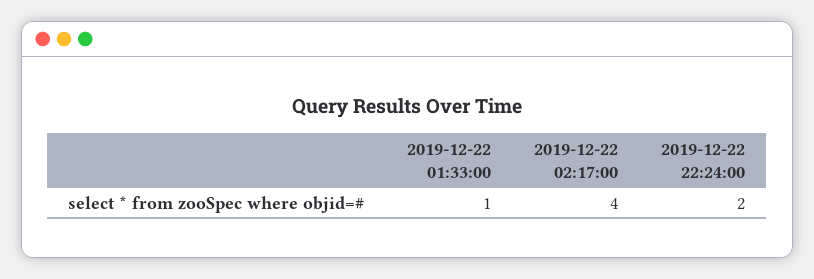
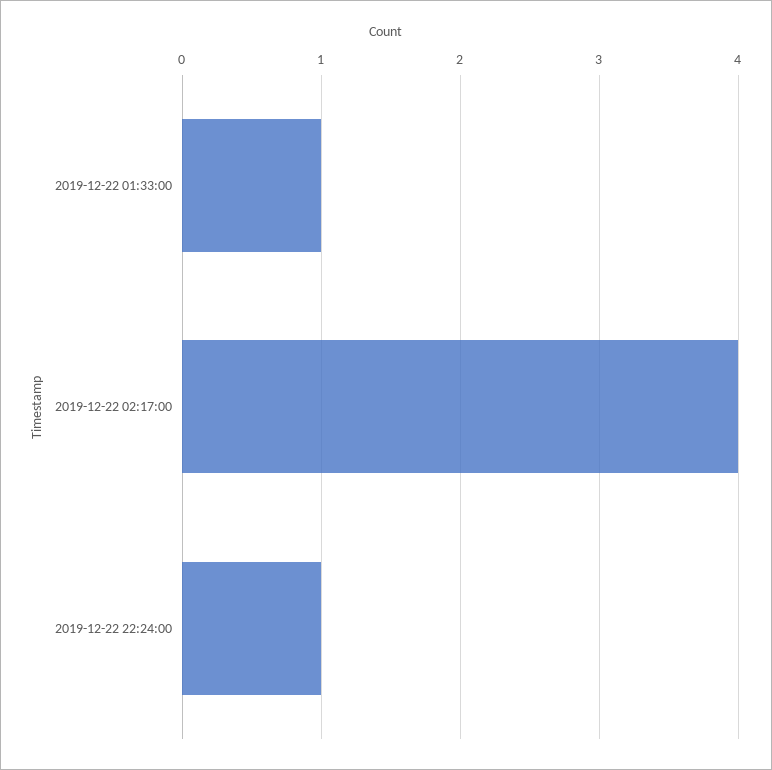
  {
    "2019-12-22 01:33:00": 1,
    "2019-12-22 02:17:00": 4,
-   "2019-12-22 22:24:00": 2
+   "2019-12-22 22:24:00": 1
  }

